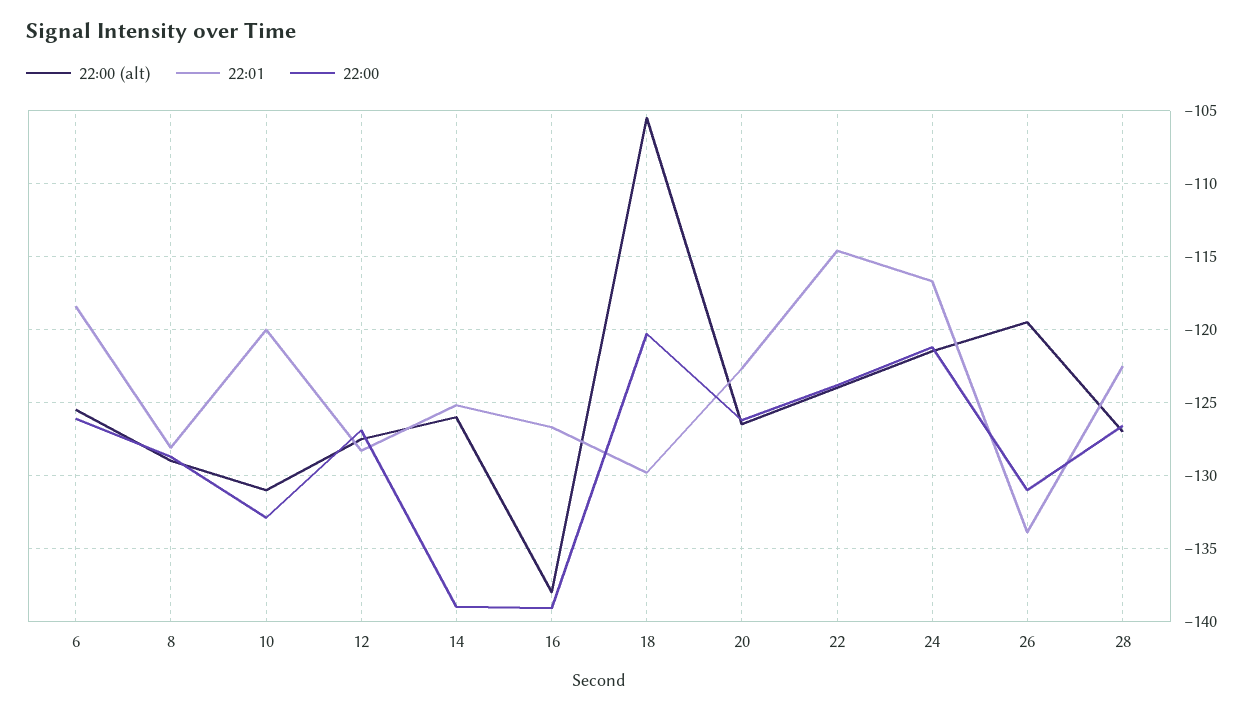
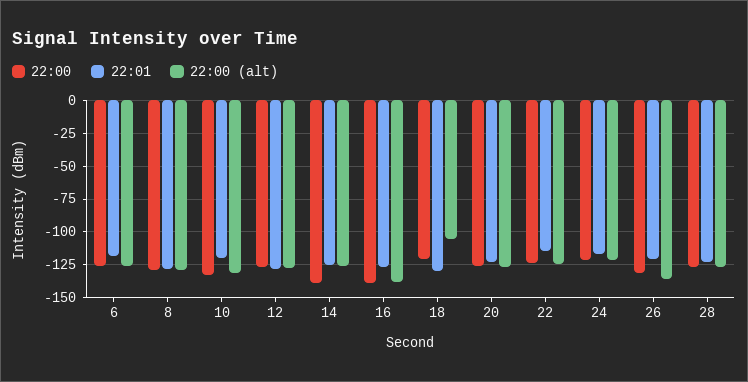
  {
    "22:00 (alt)": {
      "6": -125.5,
      "8": -129,
      "10": -131,
      "12": -127.5,
      "14": -126,
      "16": -138,
      "18": -105.5,
      "20": -126.5,
      "22": -124,
      "24": -121.5,
-     "26": -119.5,
+     "26": -135,
      "28": -127
    },
    "22:01": {
      "6": -118.5,
      "8": -128,
      "10": -120,
      "12": -128.5,
      "14": -125,
      "16": -126.5,
      "18": -130,
      "20": -122.5,
      "22": -114.5,
      "24": -116.5,
-     "26": -134,
+     "26": -120,
      "28": -122.5
    },
    "22:00": {
      "6": -126,
      "8": -128.5,
      "10": -133,
      "12": -127,
      "14": -139,
      "16": -139,
      "18": -120.5,
      "20": -126,
      "22": -124,
      "24": -121,
      "26": -131,
      "28": -126.5
    }
  }

